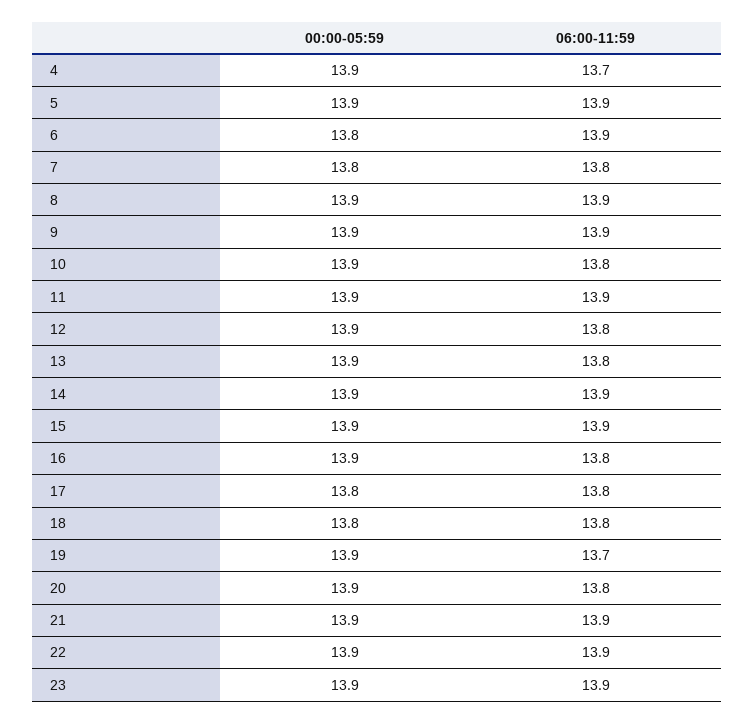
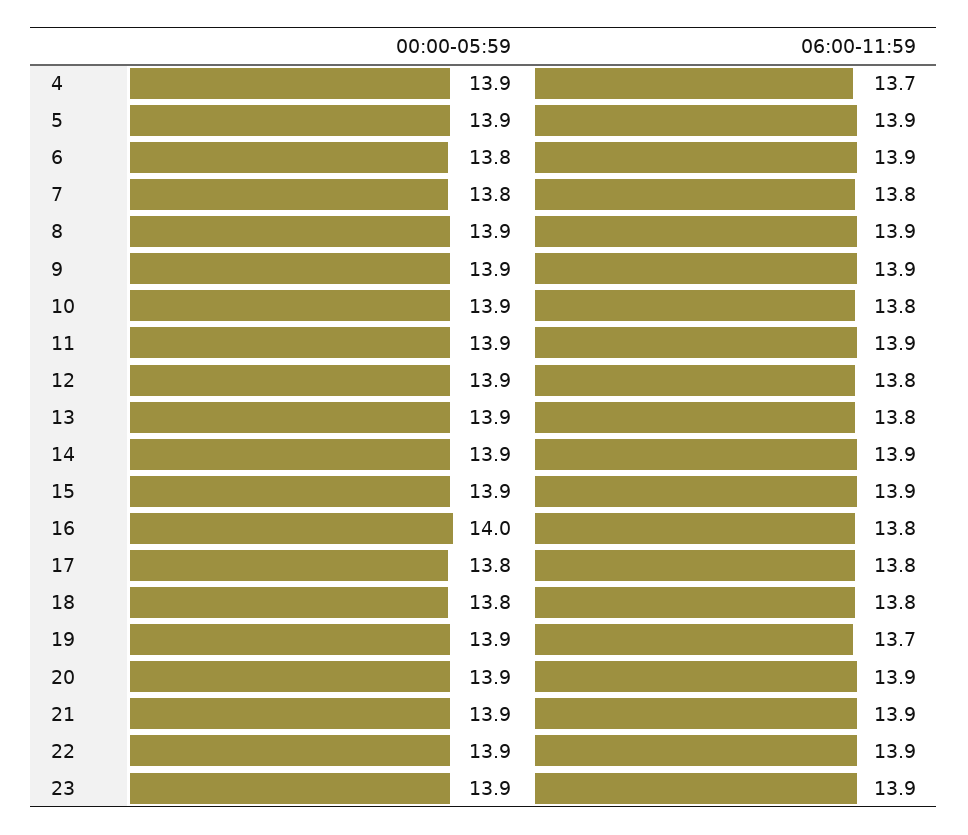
  {
    "00:00-05:59": {
      "4": 13.9,
      "5": 13.9,
      "6": 13.8,
      "7": 13.8,
      "8": 13.9,
      "9": 13.9,
      "10": 13.9,
      "11": 13.9,
      "12": 13.9,
      "13": 13.9,
      "14": 13.9,
      "15": 13.9,
-     "16": 13.9,
+     "16": 14,
      "17": 13.8,
      "18": 13.8,
      "19": 13.9,
      "20": 13.9,
      "21": 13.9,
      "22": 13.9,
      "23": 13.9
    },
    "06:00-11:59": {
      "4": 13.7,
      "5": 13.9,
      "6": 13.9,
      "7": 13.8,
      "8": 13.9,
      "9": 13.9,
      "10": 13.8,
      "11": 13.9,
      "12": 13.8,
      "13": 13.8,
      "14": 13.9,
      "15": 13.9,
      "16": 13.8,
      "17": 13.8,
      "18": 13.8,
      "19": 13.7,
-     "20": 13.8,
+     "20": 13.9,
      "21": 13.9,
      "22": 13.9,
      "23": 13.9
    }
  }

